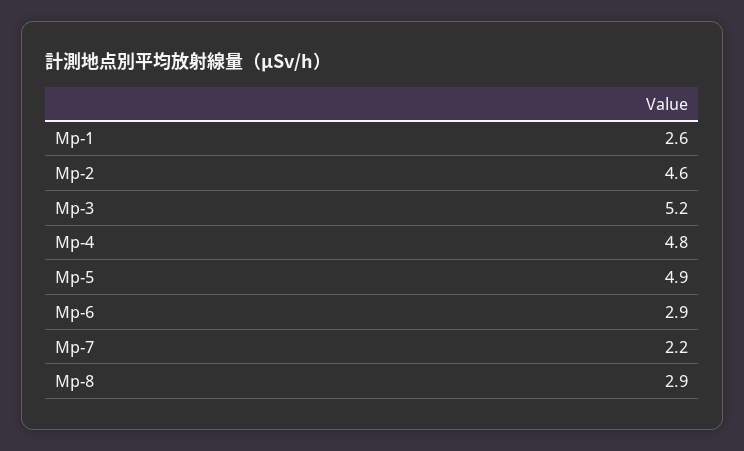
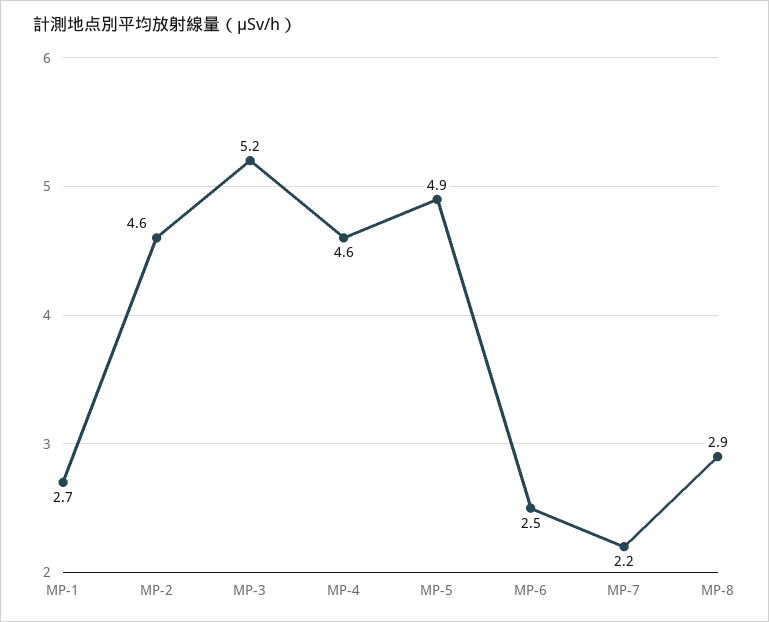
  {
-   "Mp-1": 2.6,
+   "Mp-1": 2.7,
    "Mp-2": 4.6,
    "Mp-3": 5.2,
-   "Mp-4": 4.8,
+   "Mp-4": 4.6,
    "Mp-5": 4.9,
-   "Mp-6": 2.9,
+   "Mp-6": 2.5,
    "Mp-7": 2.2,
    "Mp-8": 2.9
  }

